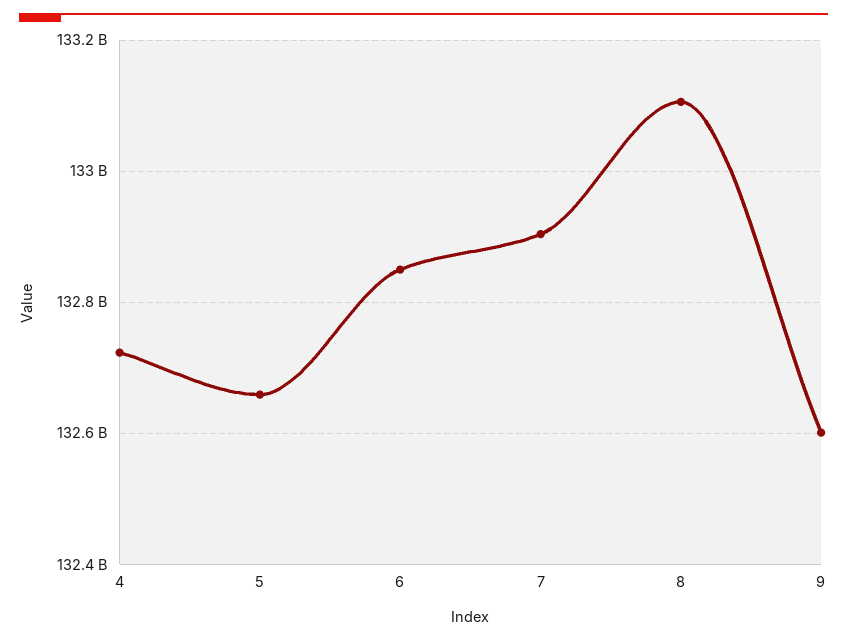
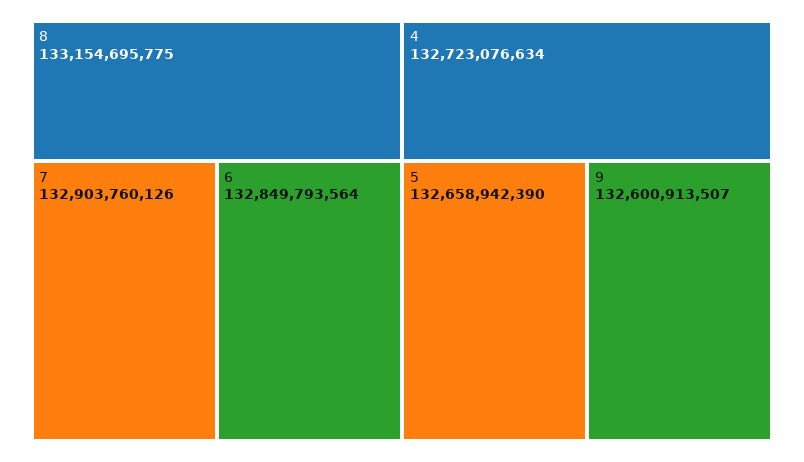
  {
    "4": 132723076634,
    "5": 132658942390,
    "6": 132849793564,
    "7": 132903760126,
-   "8": 133100000000,
+   "8": 133154695775,
    "9": 132600913507
  }

